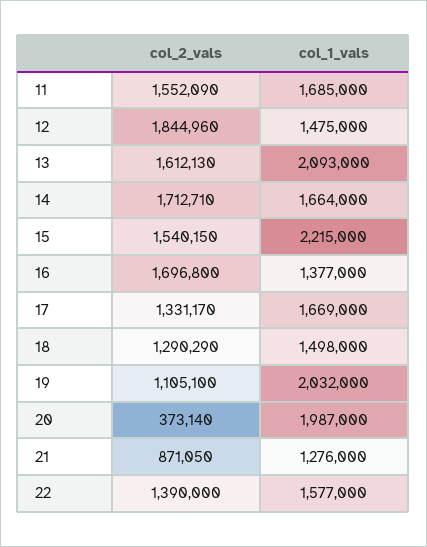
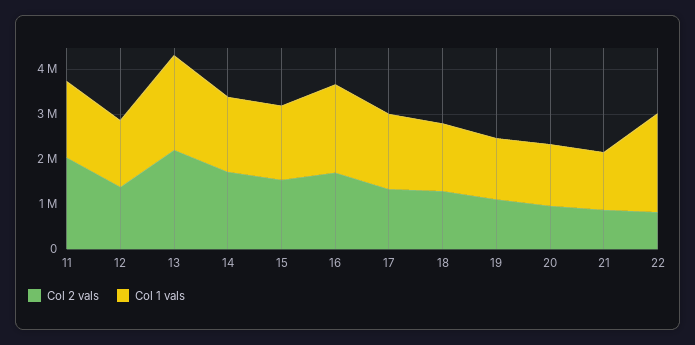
  {
    "col_2_vals": {
-     "11": 1552090,
+     "11": 2000000,
-     "12": 1844960,
+     "12": 1400000,
-     "13": 1612130,
+     "13": 2200000,
      "14": 1712710,
      "15": 1540150,
      "16": 1696800,
      "17": 1331170,
      "18": 1290290,
      "19": 1105100,
-     "20": 373140,
+     "20": 1000000,
      "21": 871050,
-     "22": 1390000
+     "22": 800000
    },
    "col_1_vals": {
      "11": 1685000,
      "12": 1475000,
      "13": 2093000,
      "14": 1664000,
-     "15": 2215000,
+     "15": 1600000,
-     "16": 1377000,
+     "16": 2000000,
      "17": 1669000,
      "18": 1498000,
-     "19": 2032000,
+     "19": 1400000,
-     "20": 1987000,
+     "20": 1400000,
      "21": 1276000,
-     "22": 1577000
+     "22": 2200000
    }
  }

